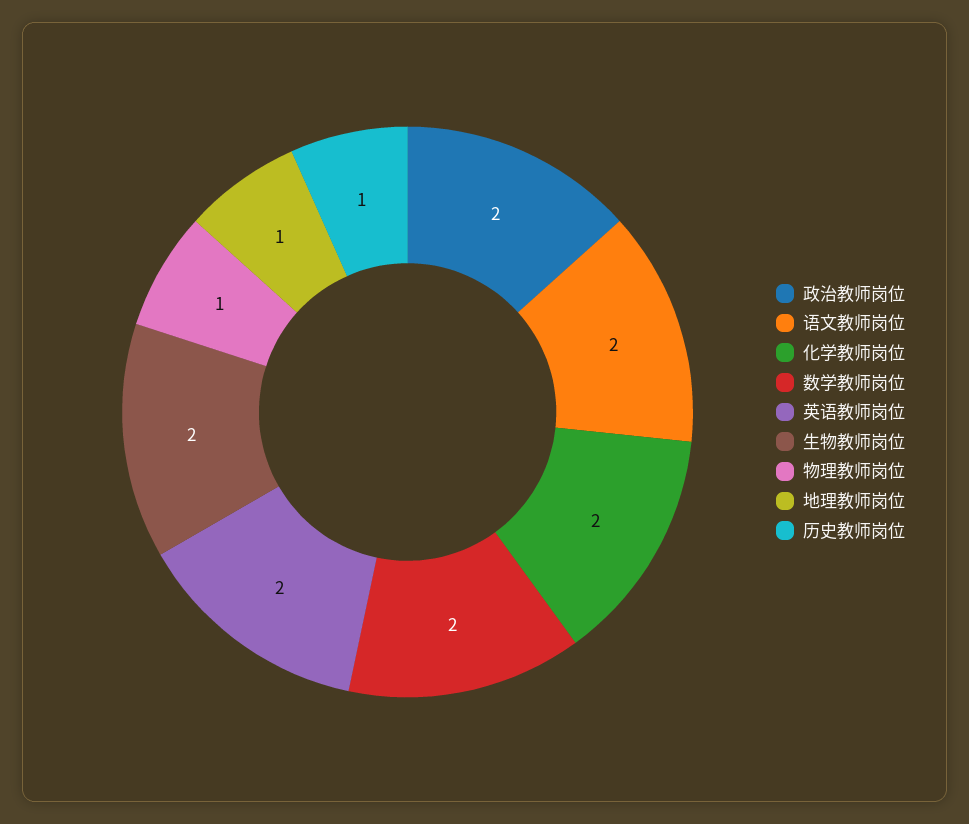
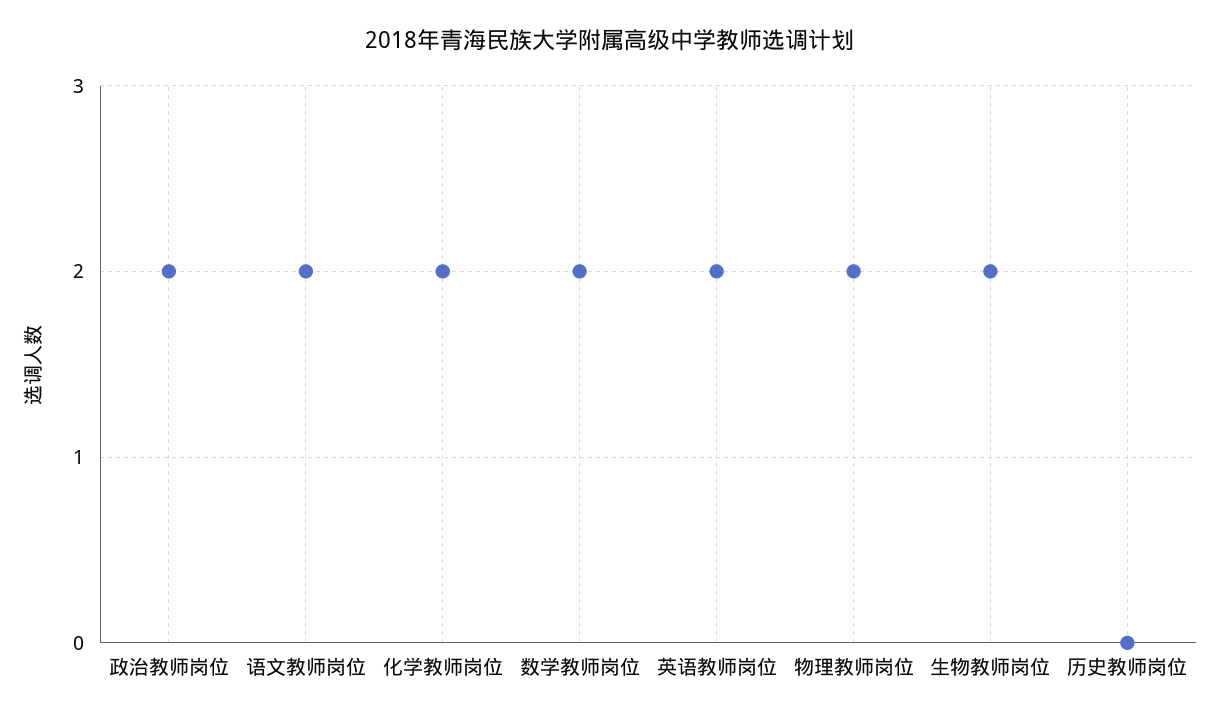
  {
    "政治教师岗位": 2,
    "语文教师岗位": 2,
    "化学教师岗位": 2,
    "数学教师岗位": 2,
    "英语教师岗位": 2,
    "生物教师岗位": 2,
-   "物理教师岗位": 1,
+   "物理教师岗位": 2,
-   "地理教师岗位": 1,
-   "历史教师岗位": 1
+   "历史教师岗位": 0
  }

